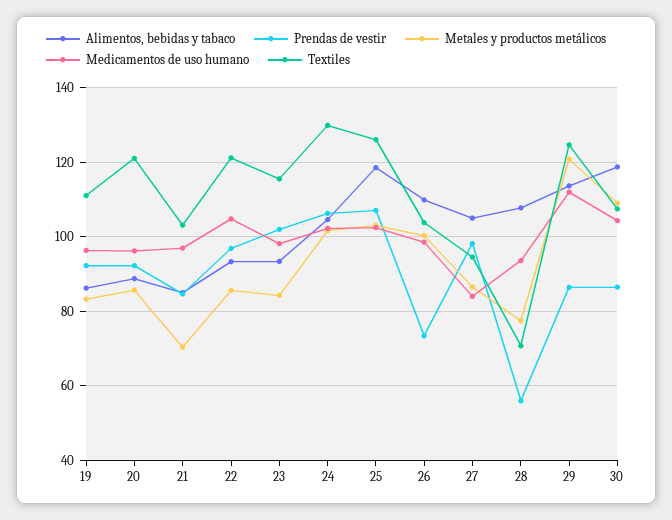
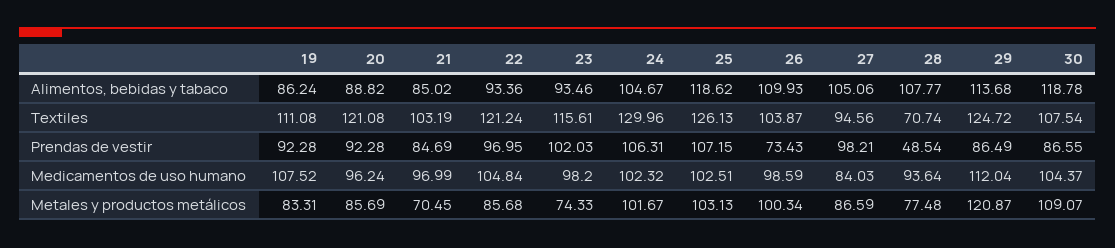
  {
    "Alimentos, bebidas y tabaco": {
      "19": 86.24,
      "20": 88.82,
      "21": 85.02,
      "22": 93.36,
      "23": 93.46,
      "24": 104.67,
      "25": 118.62,
      "26": 109.93,
      "27": 105.06,
      "28": 107.77,
      "29": 113.68,
      "30": 118.78
    },
    "Prendas de vestir": {
      "19": 92.28,
      "20": 92.28,
      "21": 84.69,
      "22": 96.95,
      "23": 102.03,
      "24": 106.31,
      "25": 107.15,
      "26": 73.43,
      "27": 98.21,
-     "28": 56,
+     "28": 48.54,
      "29": 86.49,
      "30": 86.55
    },
    "Metales y productos metálicos": {
      "19": 83.31,
      "20": 85.69,
      "21": 70.45,
      "22": 85.68,
-     "23": 84,
+     "23": 74.33,
      "24": 101.67,
      "25": 103.13,
      "26": 100.34,
      "27": 86.59,
      "28": 77.48,
      "29": 120.87,
      "30": 109.07
    },
    "Medicamentos de uso humano": {
-     "19": 96,
+     "19": 107.52,
      "20": 96.24,
      "21": 96.99,
      "22": 104.84,
      "23": 98.2,
      "24": 102.32,
      "25": 102.51,
      "26": 98.59,
      "27": 84.03,
      "28": 93.64,
      "29": 112.04,
      "30": 104.37
    },
    "Textiles": {
      "19": 111.08,
      "20": 121.08,
      "21": 103.19,
      "22": 121.24,
      "23": 115.61,
      "24": 129.96,
      "25": 126.13,
      "26": 103.87,
      "27": 94.56,
      "28": 70.74,
      "29": 124.72,
      "30": 107.54
    }
  }

